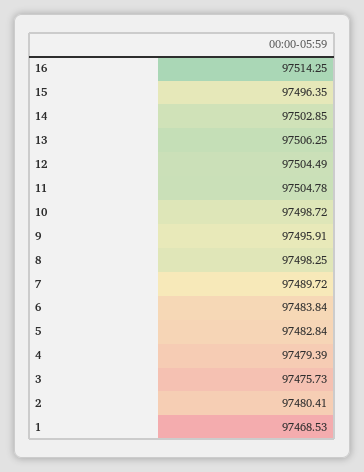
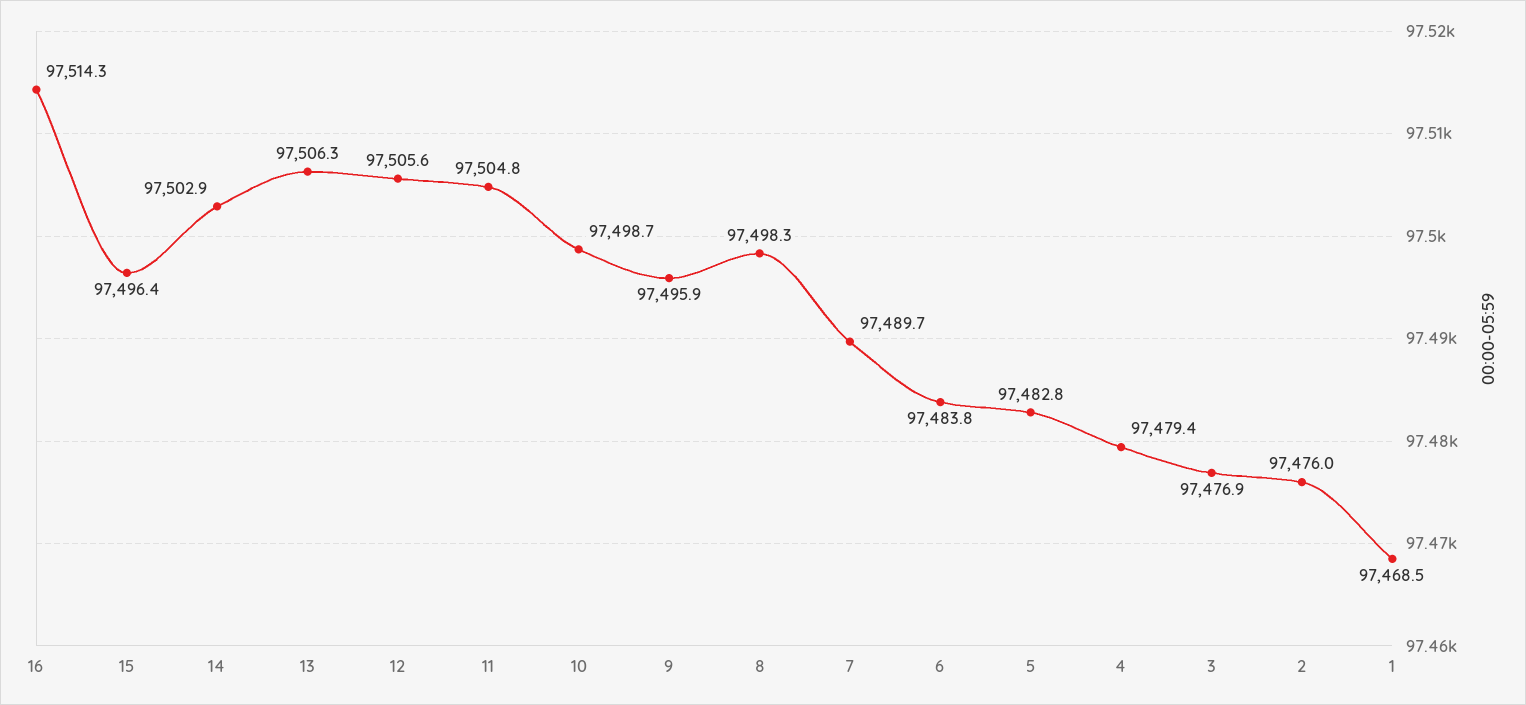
  {
    "16": 97514.25,
    "15": 97496.35,
    "14": 97502.85,
    "13": 97506.25,
-   "12": 97504.49,
+   "12": 97505.6,
    "11": 97504.78,
    "10": 97498.72,
    "9": 97495.91,
    "8": 97498.25,
    "7": 97489.72,
    "6": 97483.84,
    "5": 97482.84,
    "4": 97479.39,
-   "3": 97475.73,
+   "3": 97476.9,
-   "2": 97480.41,
+   "2": 97476,
    "1": 97468.53
  }

